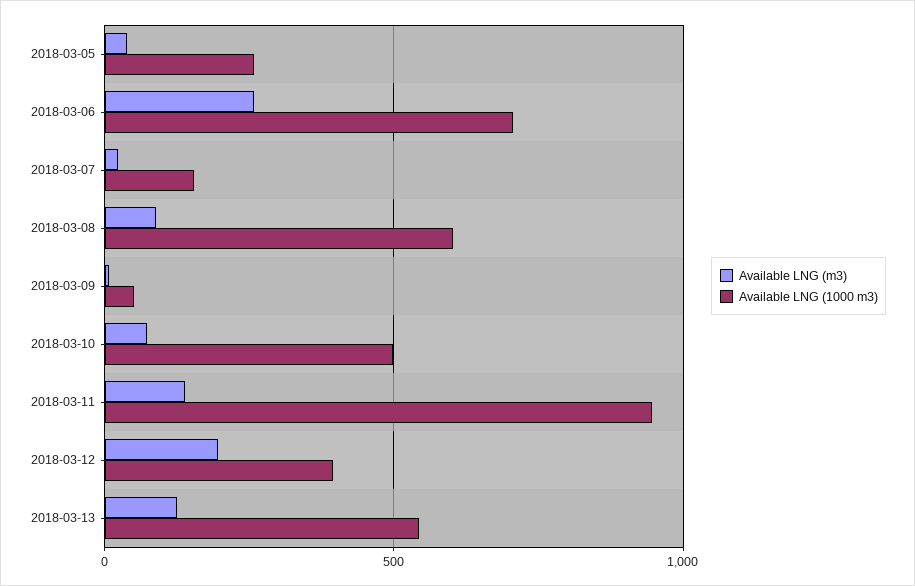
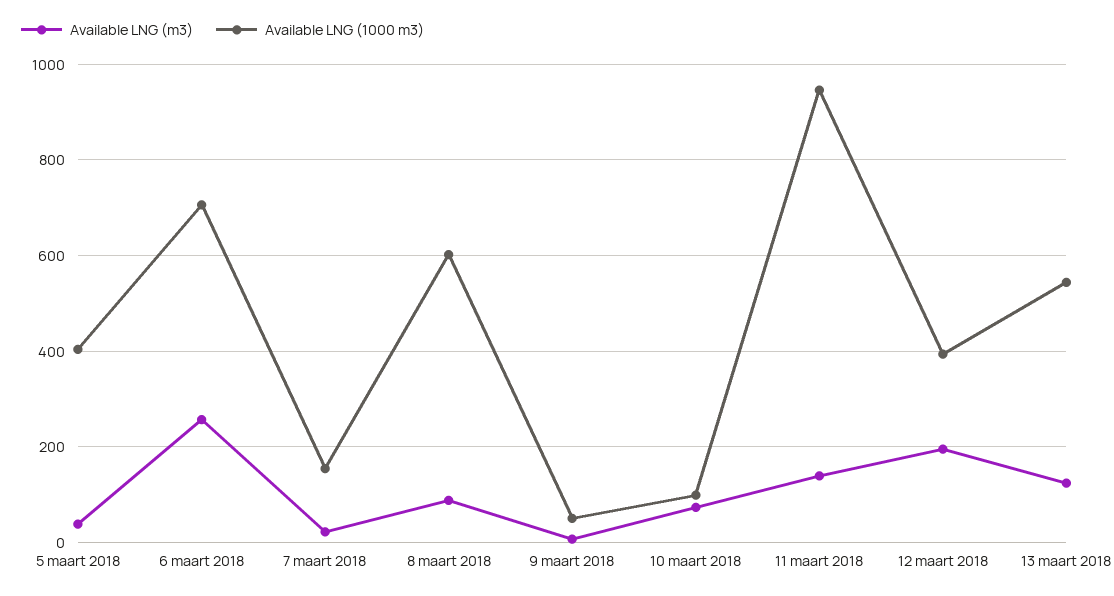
  {
    "Available LNG (m3)": {
      "2018-03-05": 40,
      "2018-03-06": 260,
      "2018-03-07": 20,
      "2018-03-08": 80,
      "2018-03-09": 0,
      "2018-03-10": 80,
      "2018-03-11": 140,
      "2018-03-12": 200,
      "2018-03-13": 120
    },
    "Available LNG (1000 m3)": {
-     "2018-03-05": 250,
+     "2018-03-05": 400,
      "2018-03-06": 700,
      "2018-03-07": 160,
      "2018-03-08": 600,
      "2018-03-09": 60,
-     "2018-03-10": 500,
+     "2018-03-10": 100,
      "2018-03-11": 940,
      "2018-03-12": 400,
      "2018-03-13": 540
    }
  }

